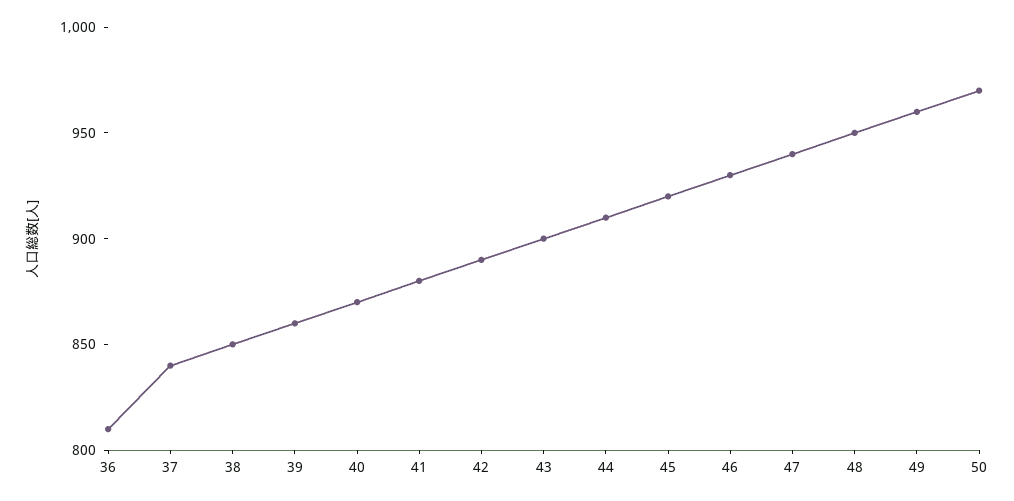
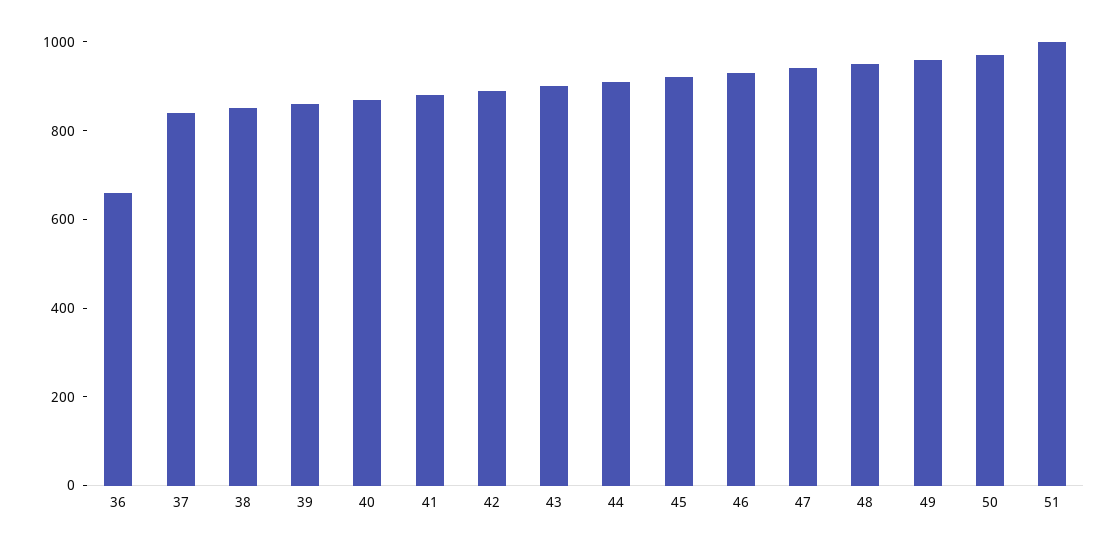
  {
-   "36": 810,
+   "36": 650,
    "37": 840,
    "38": 850,
    "39": 860,
    "40": 870,
    "41": 880,
    "42": 890,
    "43": 900,
    "44": 910,
    "45": 920,
    "46": 930,
    "47": 940,
    "48": 950,
    "49": 960,
-   "50": 970
+   "50": 970,
+   "51": 1000
  }

